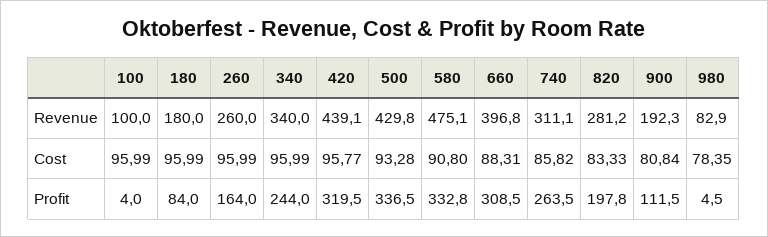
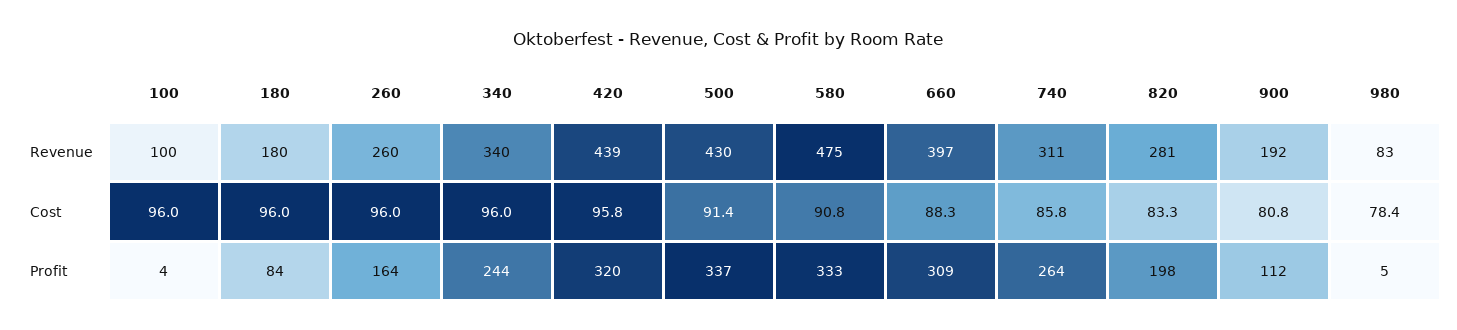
  {
    "100": {
      "Revenue": 100,
      "Cost": 95.99,
      "Profit": 4
    },
    "180": {
      "Revenue": 180,
      "Cost": 95.99,
      "Profit": 84
    },
    "260": {
      "Revenue": 260,
      "Cost": 95.99,
      "Profit": 164
    },
    "340": {
      "Revenue": 340,
      "Cost": 95.99,
      "Profit": 244
    },
    "420": {
      "Revenue": 439.1,
      "Cost": 95.77,
      "Profit": 319.5
    },
    "500": {
      "Revenue": 429.8,
-     "Cost": 93.28,
+     "Cost": 91.4,
      "Profit": 336.5
    },
    "580": {
      "Revenue": 475.1,
      "Cost": 90.8,
      "Profit": 332.8
    },
    "660": {
      "Revenue": 396.8,
      "Cost": 88.31,
      "Profit": 308.5
    },
    "740": {
      "Revenue": 311.1,
      "Cost": 85.82,
      "Profit": 263.5
    },
    "820": {
      "Revenue": 281.2,
      "Cost": 83.33,
      "Profit": 197.8
    },
    "900": {
      "Revenue": 192.3,
      "Cost": 80.84,
      "Profit": 111.5
    },
    "980": {
      "Revenue": 82.9,
      "Cost": 78.35,
      "Profit": 4.5
    }
  }

